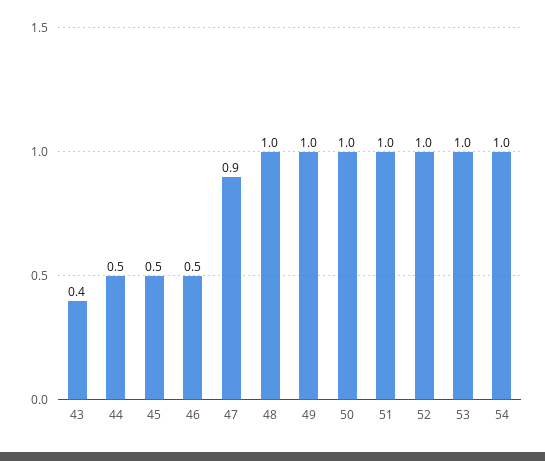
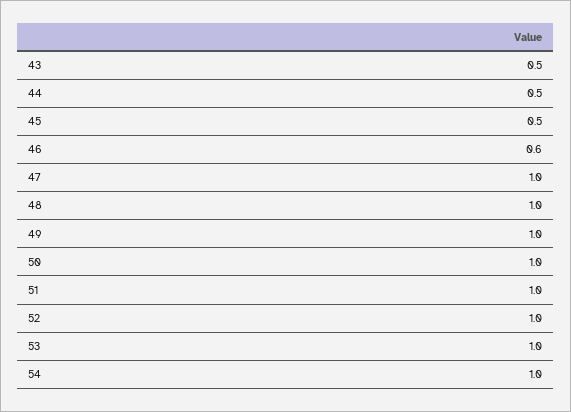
  {
-   "43": 0.4,
+   "43": 0.5,
    "44": 0.5,
    "45": 0.5,
-   "46": 0.5,
+   "46": 0.6,
-   "47": 0.9,
+   "47": 1,
    "48": 1,
    "49": 1,
    "50": 1,
    "51": 1,
    "52": 1,
    "53": 1,
    "54": 1
  }

